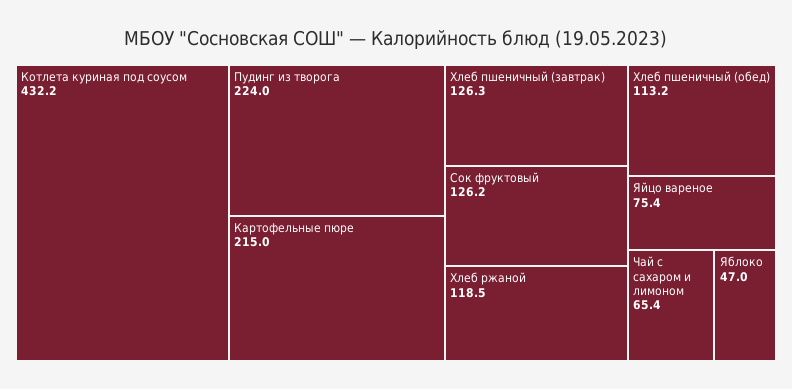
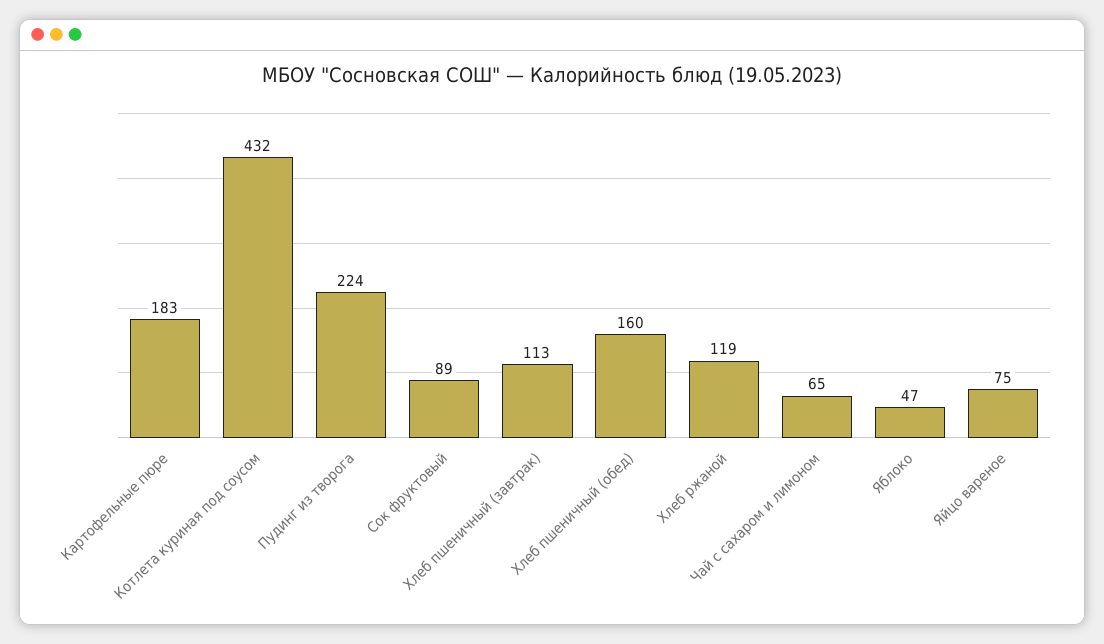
  {
    "Котлета куриная под соусом": 432.2,
    "Пудинг из творога": 224,
-   "Картофельные пюре": 215,
+   "Картофельные пюре": 183,
-   "Хлеб пшеничный (завтрак)": 126.3,
+   "Хлеб пшеничный (завтрак)": 113,
-   "Сок фруктовый": 126.2,
+   "Сок фруктовый": 89,
    "Хлеб ржаной": 118.5,
-   "Хлеб пшеничный (обед)": 113.2,
+   "Хлеб пшеничный (обед)": 160,
    "Яйцо вареное": 75.4,
    "Чай с сахаром и лимоном": 65.4,
    "Яблоко": 47
  }

